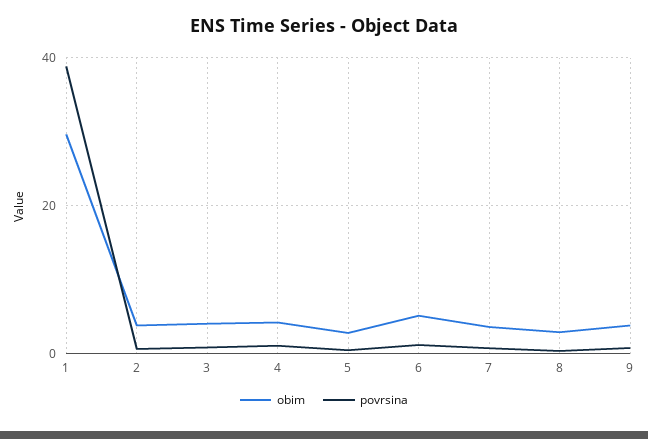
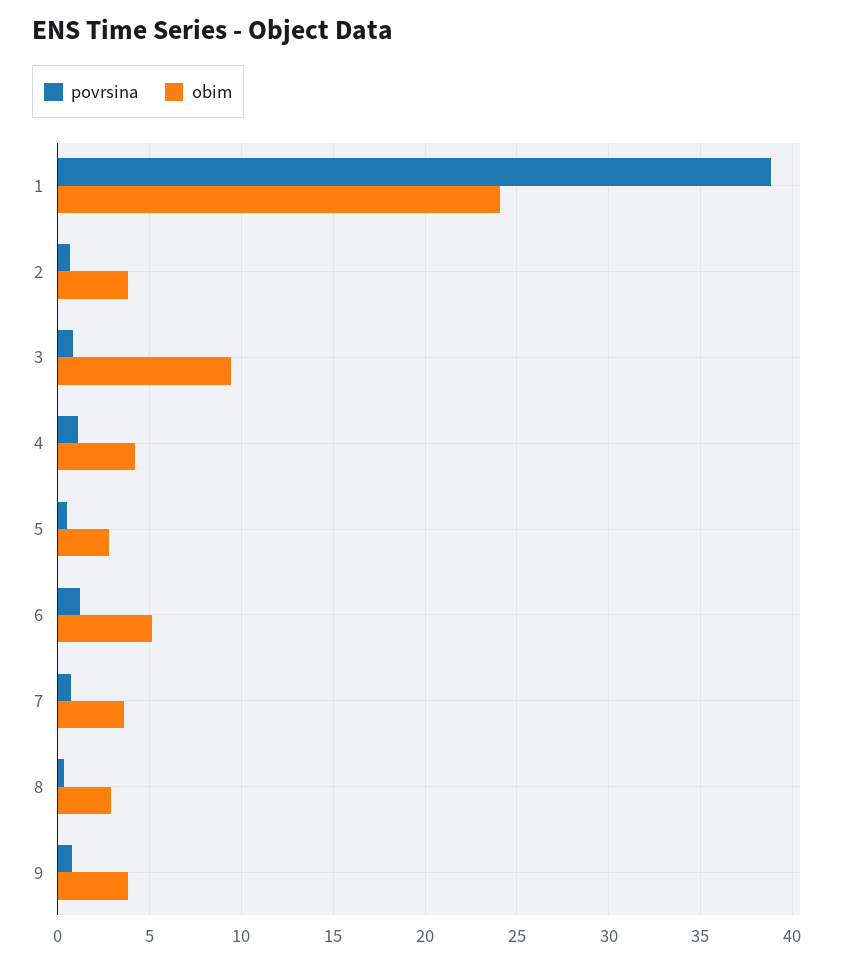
  {
    "obim": {
-     "1": 30,
+     "1": 24,
      "2": 4,
-     "3": 4,
+     "3": 9.5,
      "4": 4,
      "5": 3,
      "6": 5,
      "7": 3.5,
      "8": 3,
      "9": 4
    },
    "povrsina": {
      "1": 39,
      "2": 0.5,
      "3": 1,
      "4": 1,
      "5": 0.5,
      "6": 1,
      "7": 0.5,
      "8": 0.5,
      "9": 1
    }
  }

